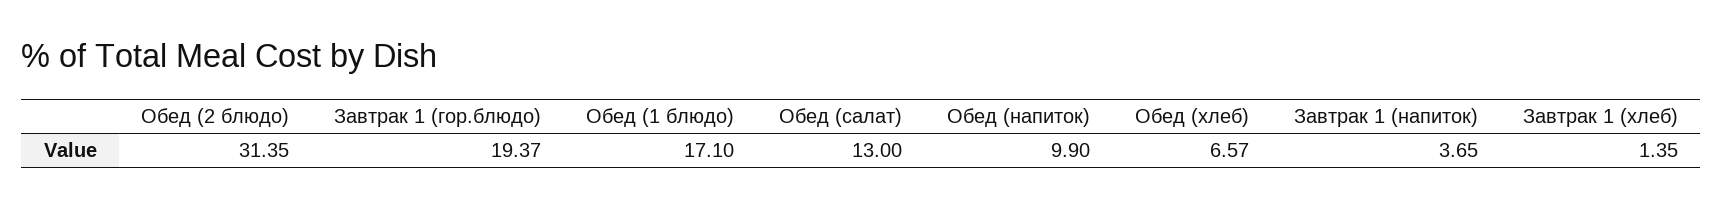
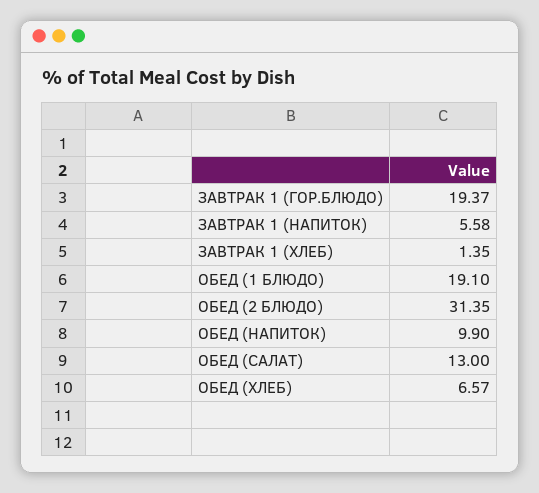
  {
    "Обед (2 блюдо)": 31.35,
    "Завтрак 1 (гор.блюдо)": 19.37,
-   "Обед (1 блюдо)": 17.1,
+   "Обед (1 блюдо)": 19.1,
    "Обед (салат)": 13,
    "Обед (напиток)": 9.9,
    "Обед (хлеб)": 6.57,
-   "Завтрак 1 (напиток)": 3.65,
+   "Завтрак 1 (напиток)": 5.58,
    "Завтрак 1 (хлеб)": 1.35
  }

